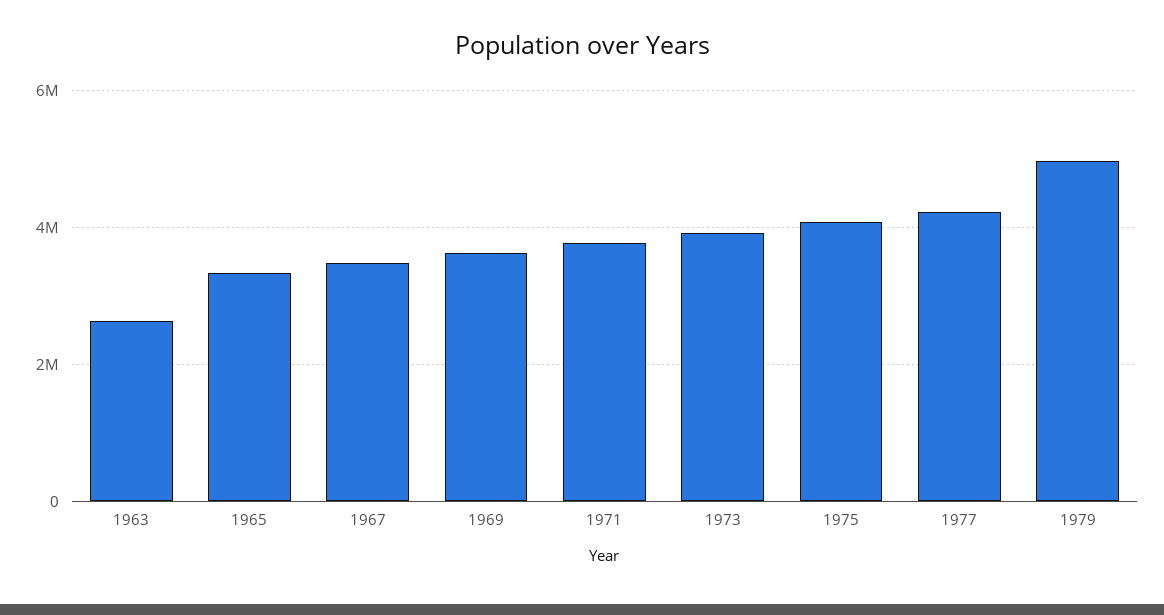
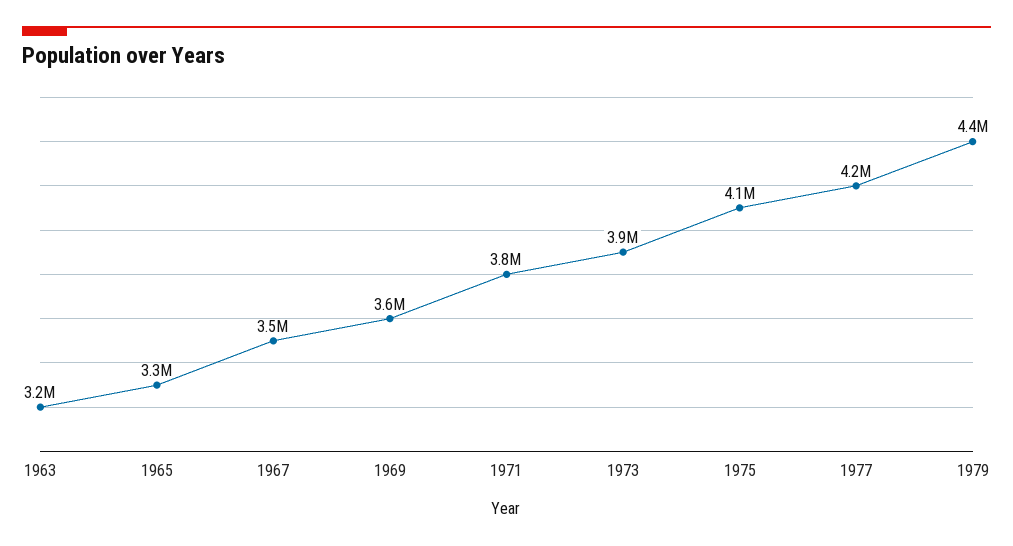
  {
-   "1963": 2600000,
+   "1963": 3200000,
    "1965": 3300000,
    "1967": 3500000,
    "1969": 3600000,
    "1971": 3800000,
    "1973": 3900000,
    "1975": 4100000,
    "1977": 4200000,
-   "1979": 5000000
+   "1979": 4400000
  }

